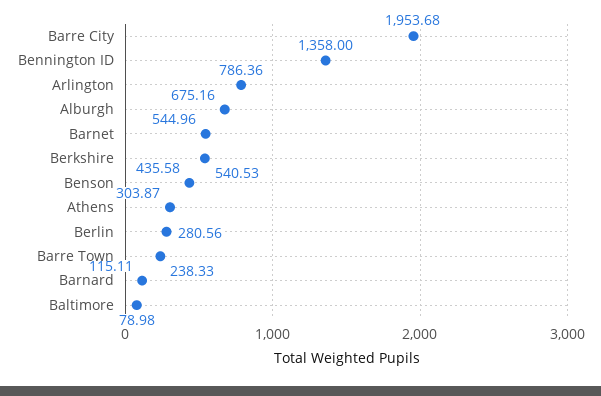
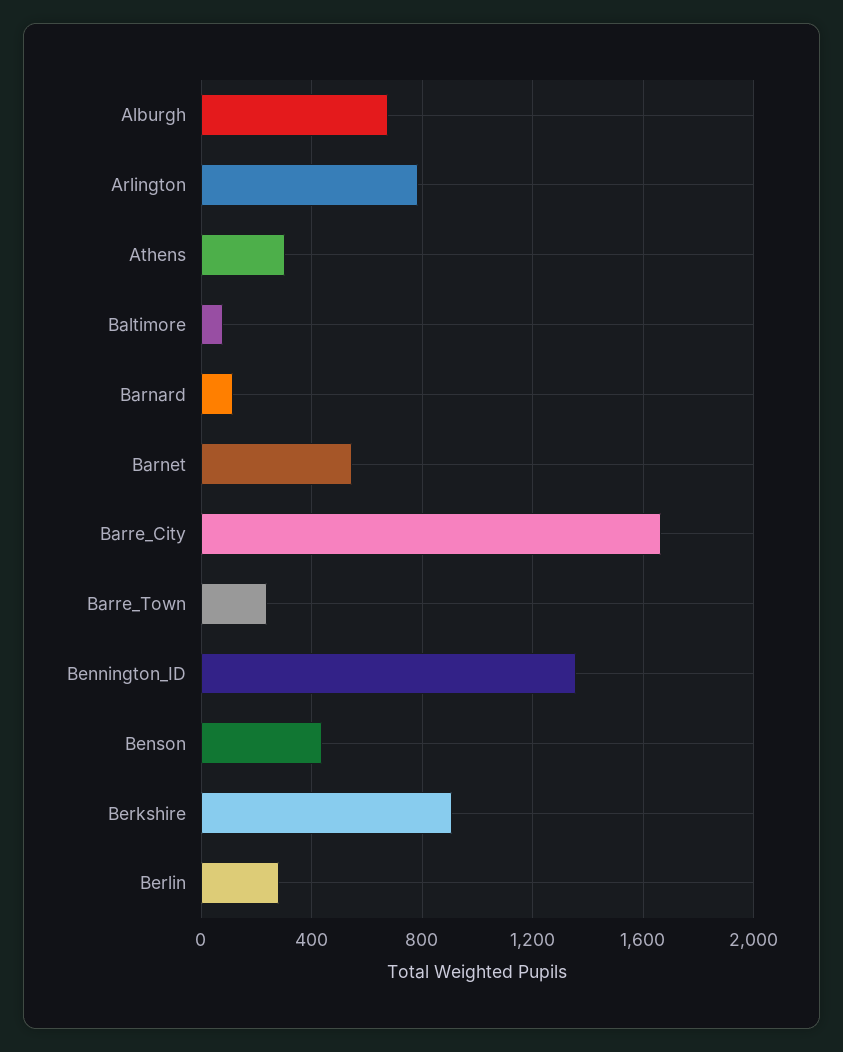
  {
-   "Barre City": 1953.68,
+   "Barre City": 1650,
    "Bennington ID": 1358,
    "Arlington": 786.36,
    "Alburgh": 675.16,
    "Barnet": 544.96,
-   "Berkshire": 540.53,
+   "Berkshire": 900,
    "Benson": 435.58,
    "Athens": 303.87,
    "Berlin": 280.56,
    "Barre Town": 238.33,
    "Barnard": 115.11,
    "Baltimore": 78.98
  }

